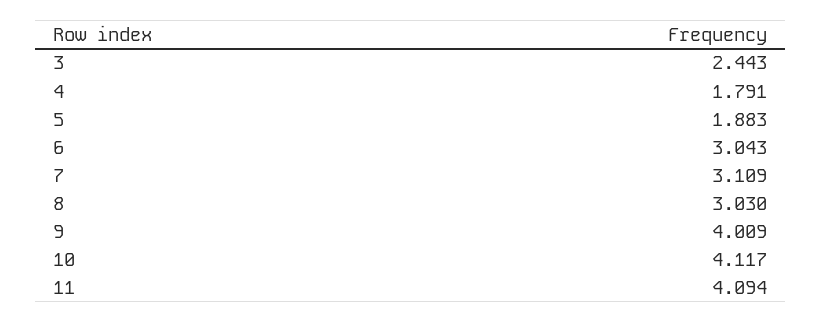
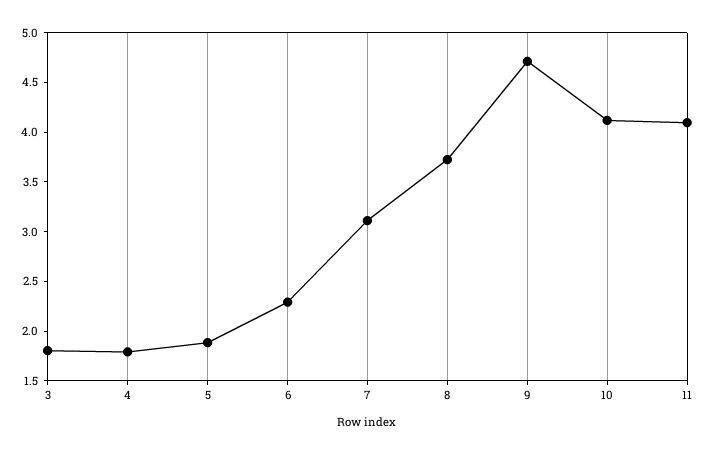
  {
-   "3": 2.443,
+   "3": 1.8,
    "4": 1.791,
    "5": 1.883,
-   "6": 3.043,
+   "6": 2.3,
    "7": 3.109,
-   "8": 3.03,
+   "8": 3.7,
-   "9": 4.009,
+   "9": 4.7,
    "10": 4.117,
    "11": 4.094
  }

